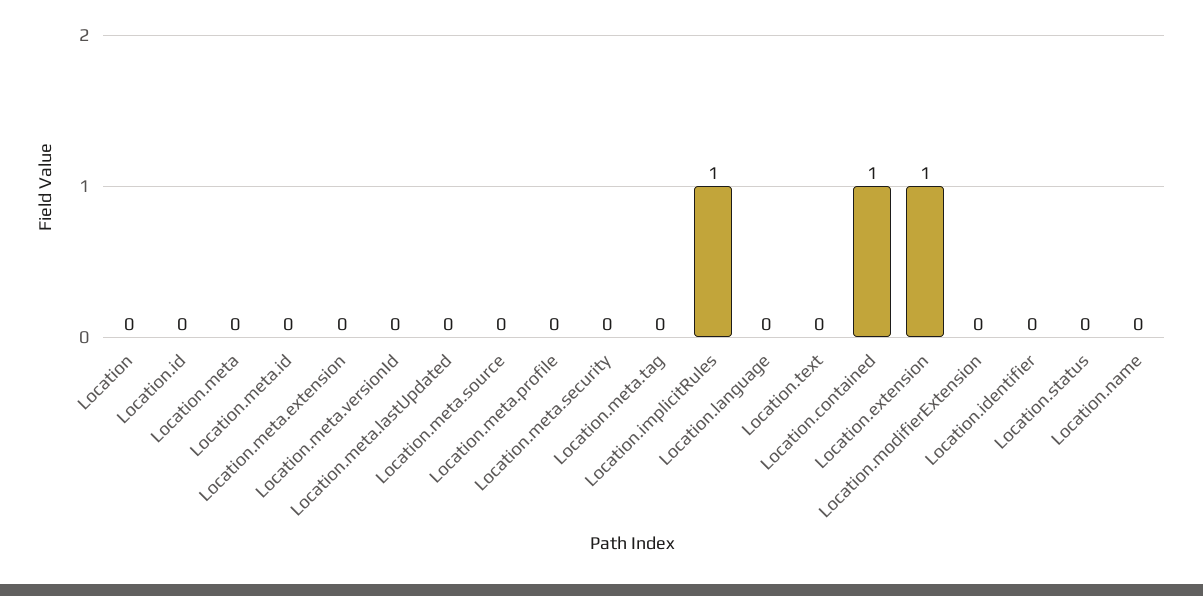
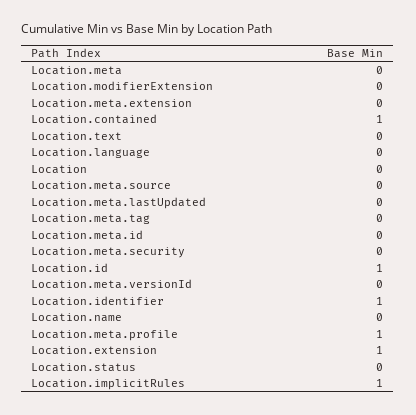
  {
    "Location": 0,
-   "Location.id": 0,
+   "Location.id": 1,
    "Location.meta": 0,
    "Location.meta.id": 0,
    "Location.meta.extension": 0,
    "Location.meta.versionId": 0,
    "Location.meta.lastUpdated": 0,
    "Location.meta.source": 0,
-   "Location.meta.profile": 0,
+   "Location.meta.profile": 1,
    "Location.meta.security": 0,
    "Location.meta.tag": 0,
    "Location.implicitRules": 1,
    "Location.language": 0,
    "Location.text": 0,
    "Location.contained": 1,
    "Location.extension": 1,
    "Location.modifierExtension": 0,
-   "Location.identifier": 0,
+   "Location.identifier": 1,
    "Location.status": 0,
    "Location.name": 0
  }

